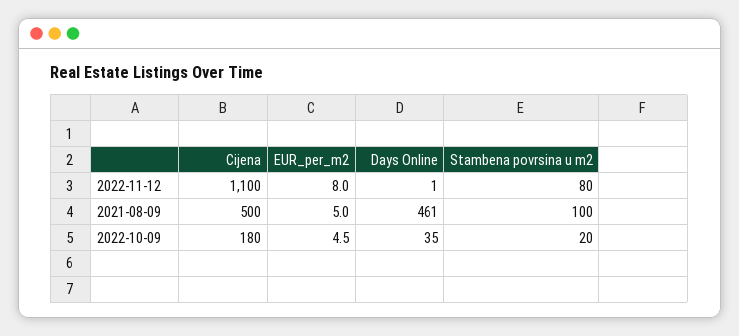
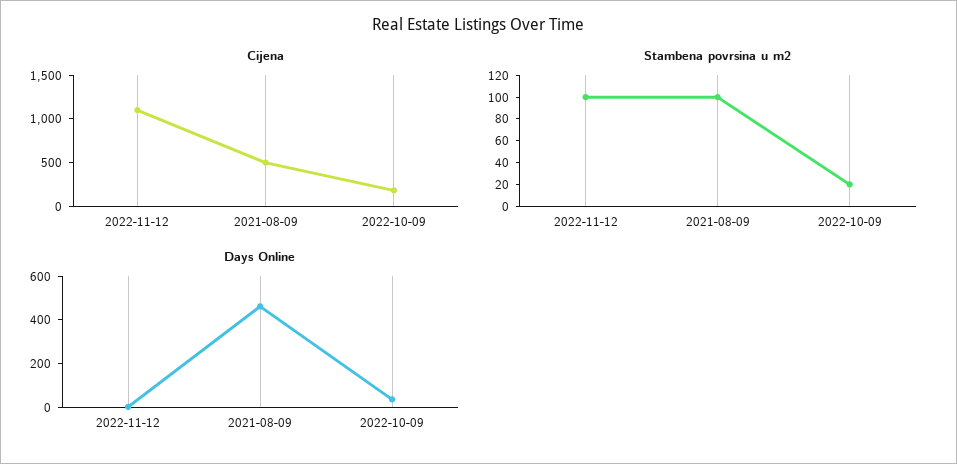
  {
    "Cijena": {
      "2022-11-12": 1100,
      "2021-08-09": 500,
      "2022-10-09": 180
    },
-   "EUR_per_m2": {
-     "2022-11-12": 8,
-     "2021-08-09": 5,
-     "2022-10-09": 4.5
-   },
    "Days Online": {
      "2022-11-12": 1,
      "2021-08-09": 461,
      "2022-10-09": 35
    },
    "Stambena povrsina u m2": {
-     "2022-11-12": 80,
+     "2022-11-12": 100,
      "2021-08-09": 100,
      "2022-10-09": 20
    }
  }

